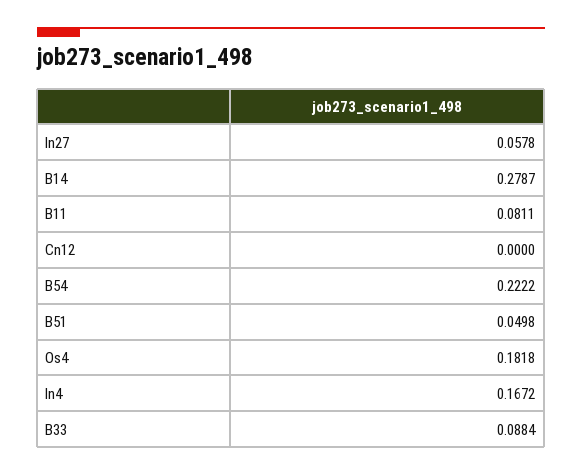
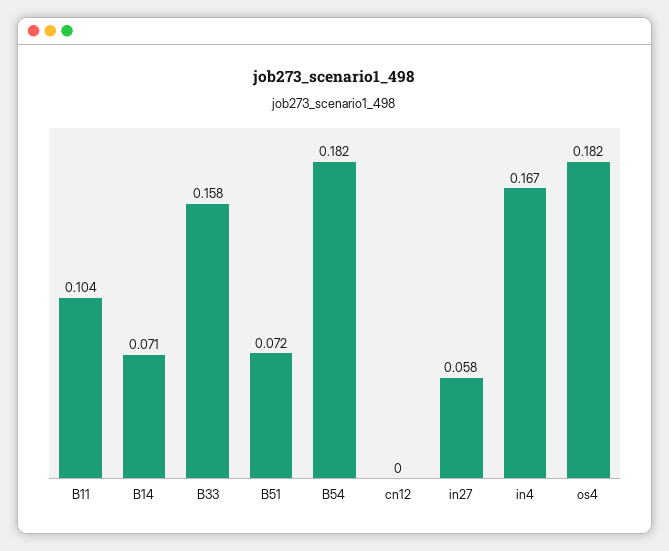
  {
    "In27": 0.0578,
-   "B14": 0.2787,
+   "B14": 0.071,
-   "B11": 0.0811,
+   "B11": 0.104,
    "Cn12": 0,
-   "B54": 0.2222,
+   "B54": 0.182,
-   "B51": 0.0498,
+   "B51": 0.072,
    "Os4": 0.1818,
    "In4": 0.1672,
-   "B33": 0.0884
+   "B33": 0.158
  }

